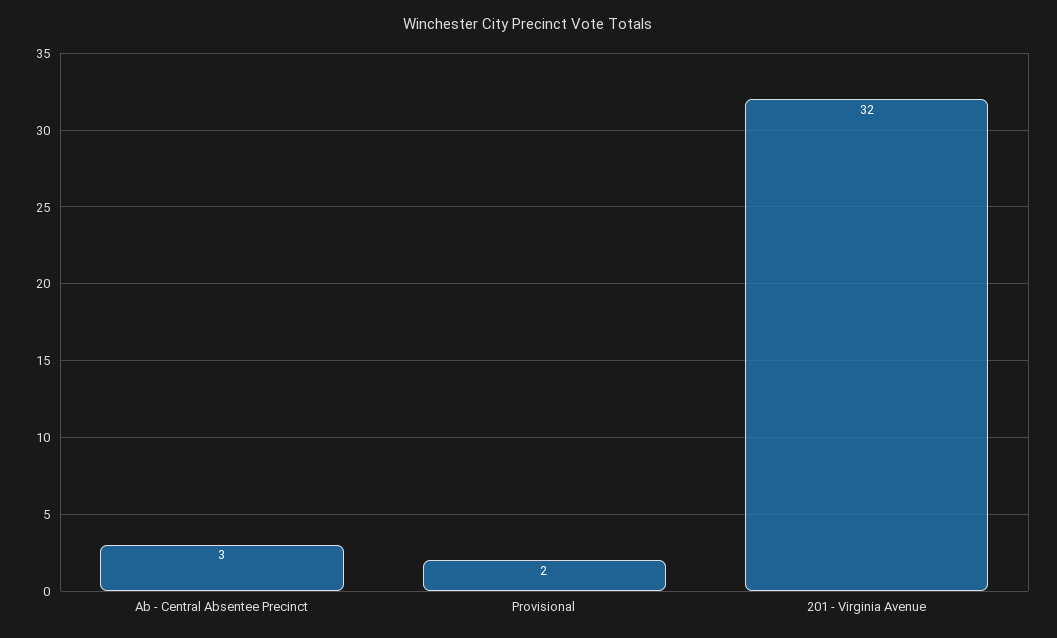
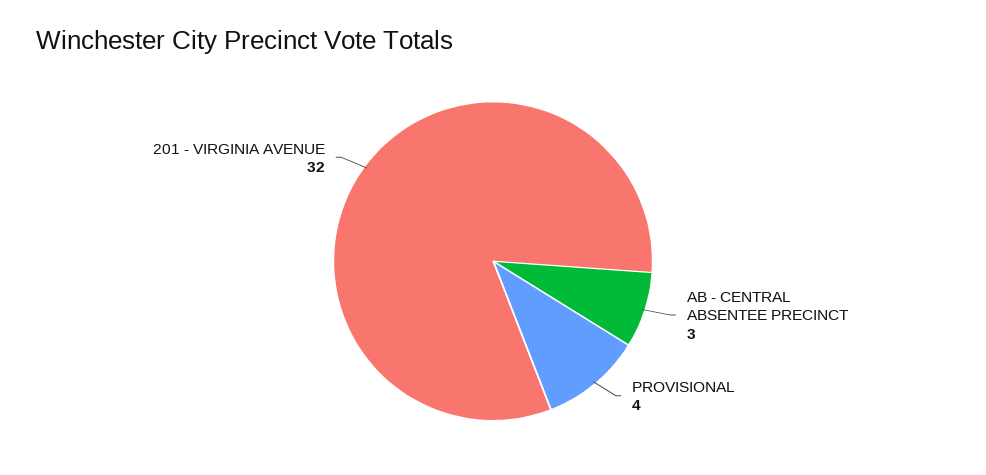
  {
    "Ab - Central Absentee Precinct": 3,
-   "Provisional": 2,
+   "Provisional": 4,
    "201 - Virginia Avenue": 32
  }

